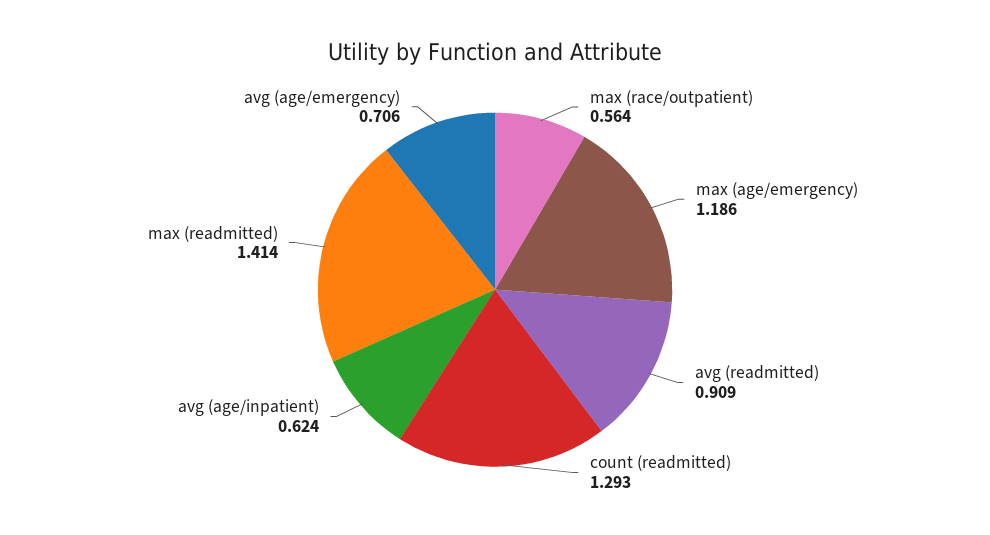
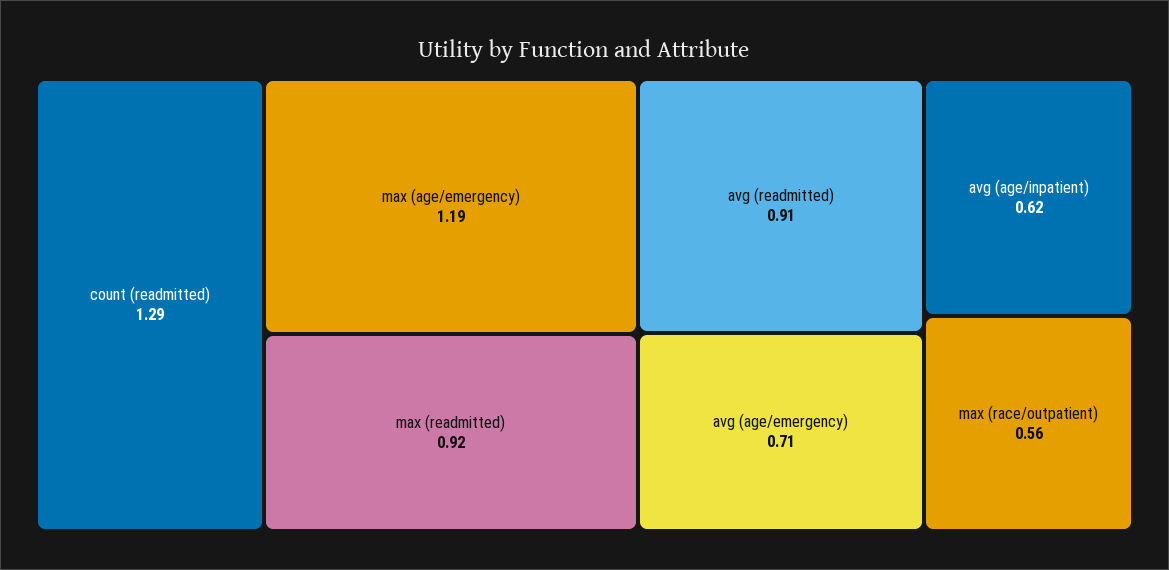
  {
    "max (race/outpatient)": 0.564,
    "max (age/emergency)": 1.186,
    "avg (readmitted)": 0.909,
    "count (readmitted)": 1.293,
    "avg (age/inpatient)": 0.624,
-   "max (readmitted)": 1.414,
+   "max (readmitted)": 0.92,
    "avg (age/emergency)": 0.706
  }

